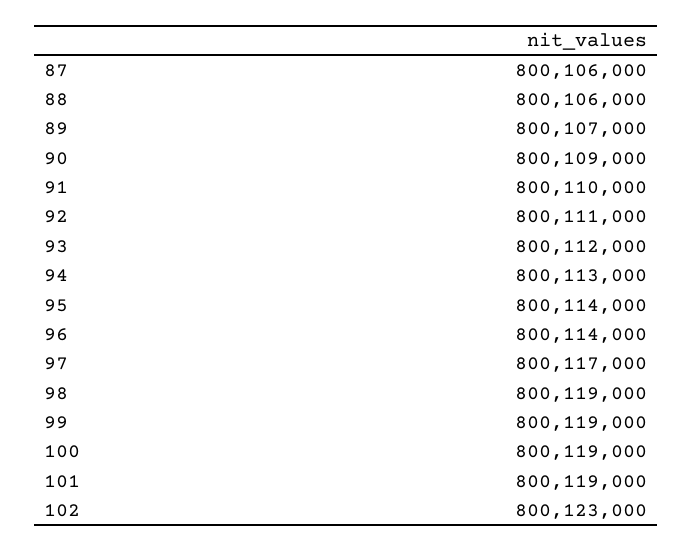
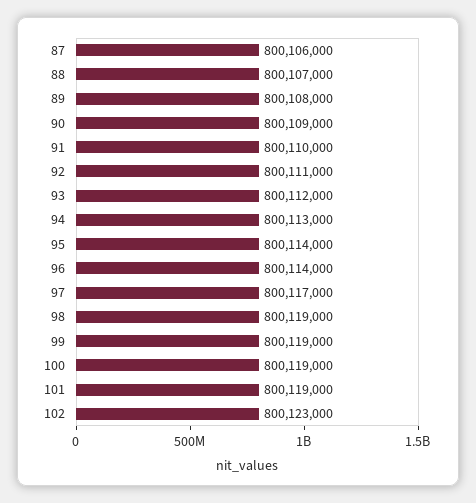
  {
    "87": 800106000,
-   "88": 800106000,
+   "88": 800107000,
-   "89": 800107000,
+   "89": 800108000,
    "90": 800109000,
    "91": 800110000,
    "92": 800111000,
    "93": 800112000,
    "94": 800113000,
    "95": 800114000,
    "96": 800114000,
    "97": 800117000,
    "98": 800119000,
    "99": 800119000,
    "100": 800119000,
    "101": 800119000,
    "102": 800123000
  }

